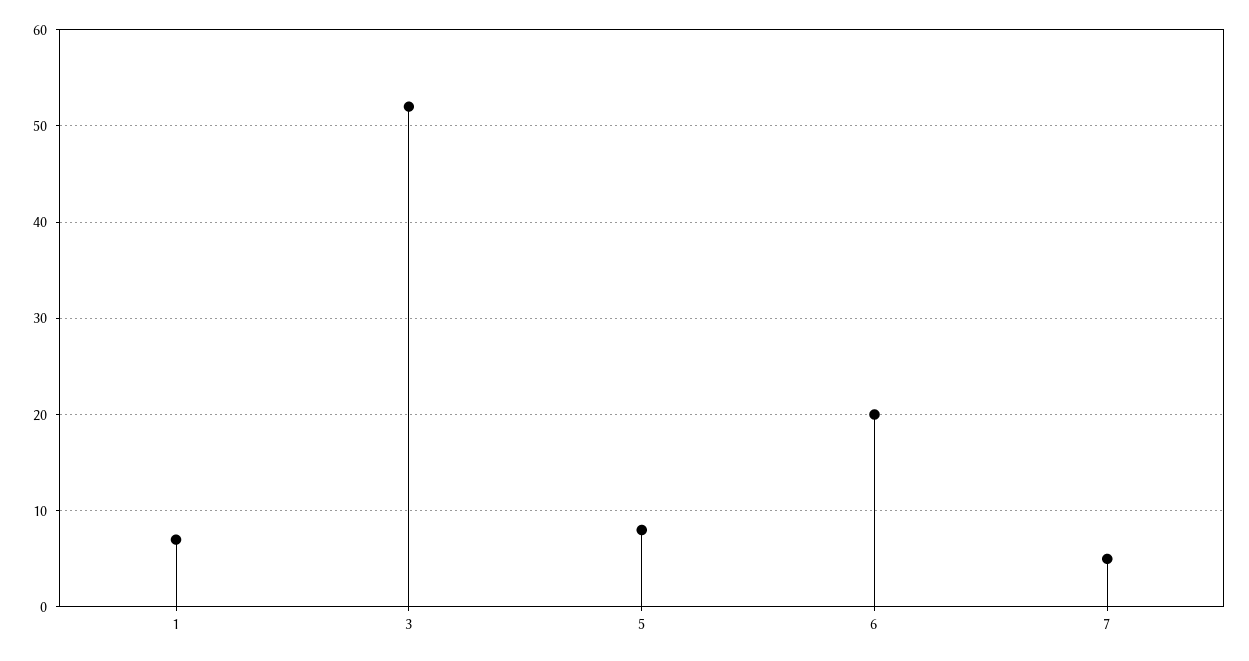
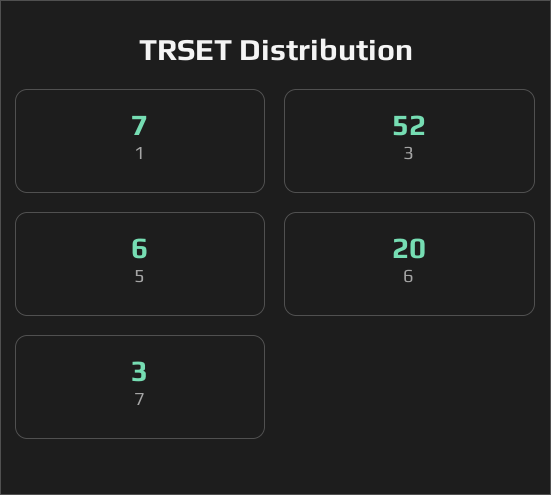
  {
    "1": 7,
    "3": 52,
-   "5": 8,
+   "5": 6,
    "6": 20,
-   "7": 5
+   "7": 3
  }

